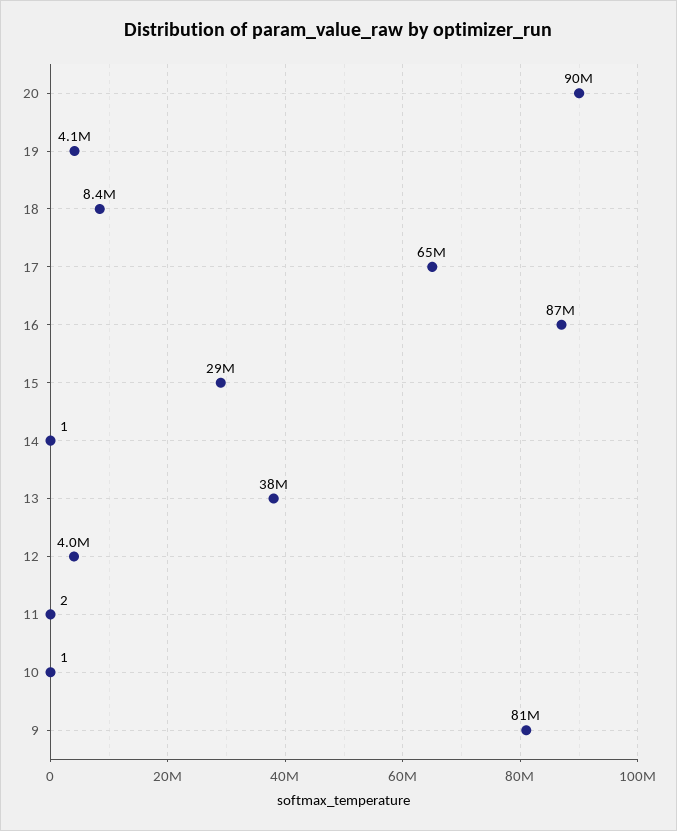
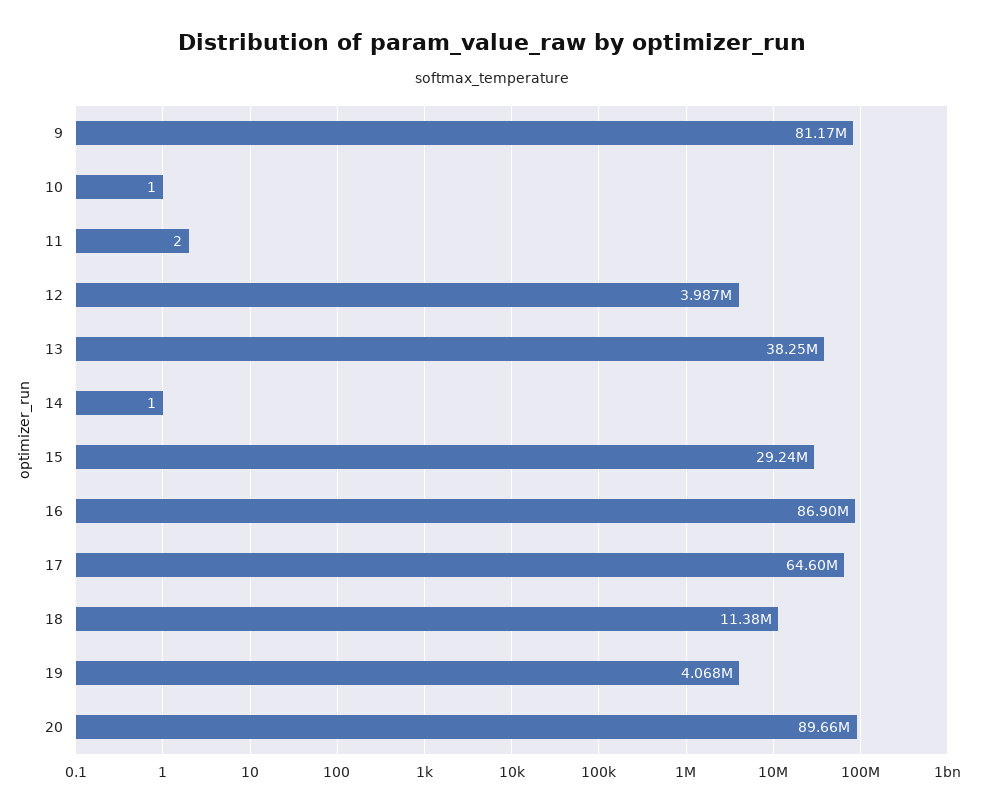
  {
    "20": 89660000,
    "19": 4068000,
-   "18": 8400000,
+   "18": 11380000,
    "17": 64600000,
    "16": 86900000,
    "15": 29240000,
    "14": 1,
    "13": 38250000,
    "12": 3987000,
    "11": 2,
    "10": 1,
    "9": 81170000
  }

